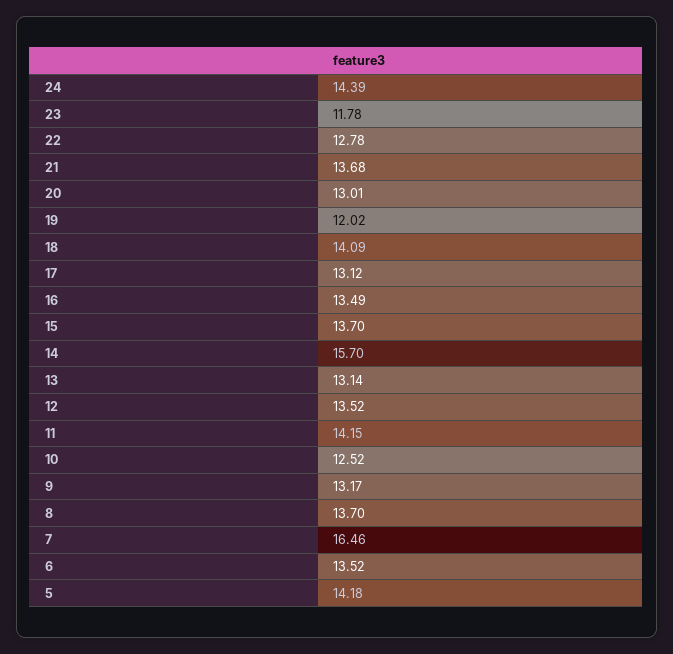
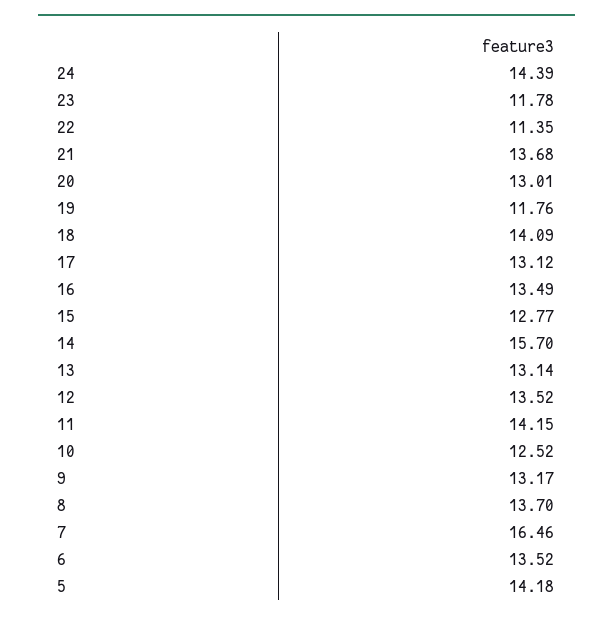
  {
    "24": 14.39,
    "23": 11.78,
-   "22": 12.78,
+   "22": 11.35,
    "21": 13.68,
    "20": 13.01,
-   "19": 12.02,
+   "19": 11.76,
    "18": 14.09,
    "17": 13.12,
    "16": 13.49,
-   "15": 13.7,
+   "15": 12.77,
    "14": 15.7,
    "13": 13.14,
    "12": 13.52,
    "11": 14.15,
    "10": 12.52,
    "9": 13.17,
    "8": 13.7,
    "7": 16.46,
    "6": 13.52,
    "5": 14.18
  }

